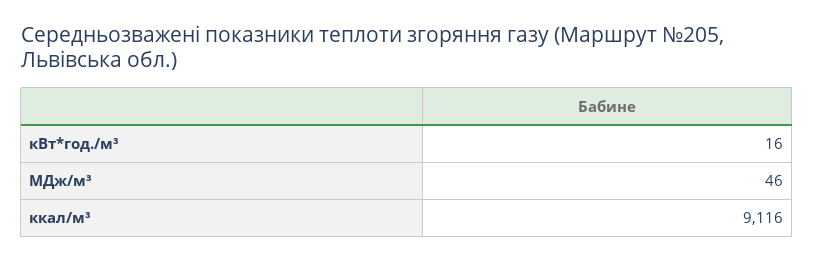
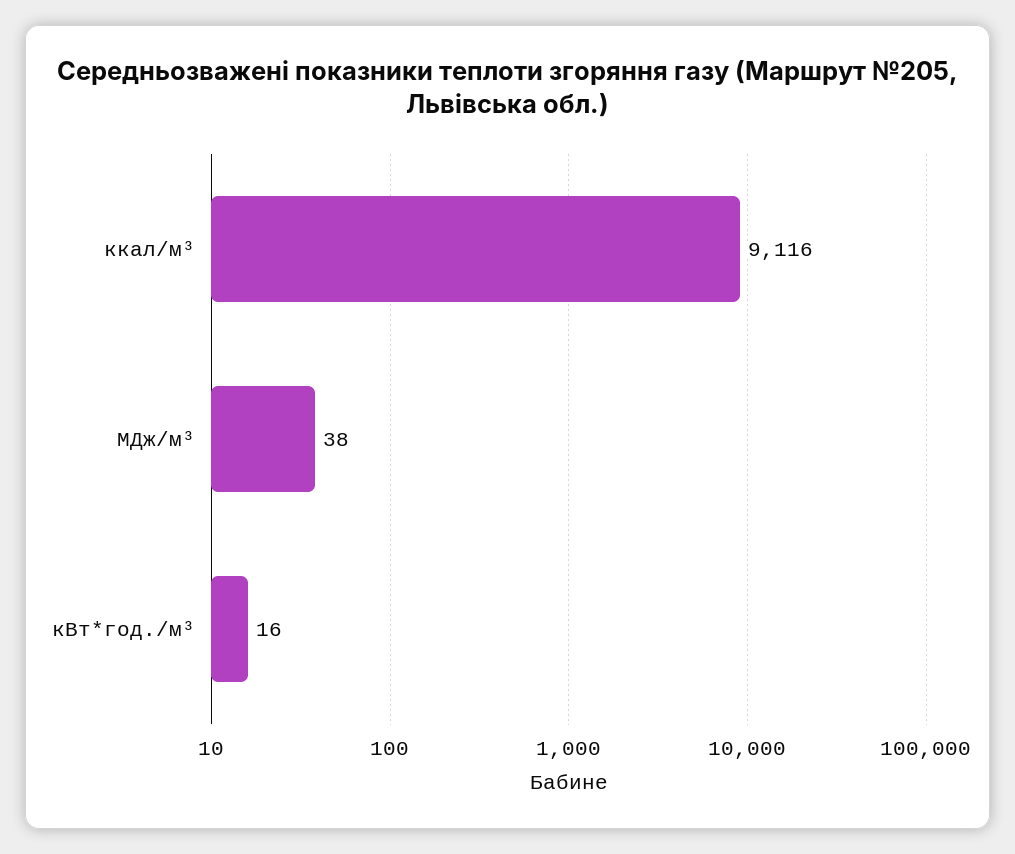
  {
    "кВт*год./м³": 16,
-   "МДж/м³": 46,
+   "МДж/м³": 38,
    "ккал/м³": 9116
  }

